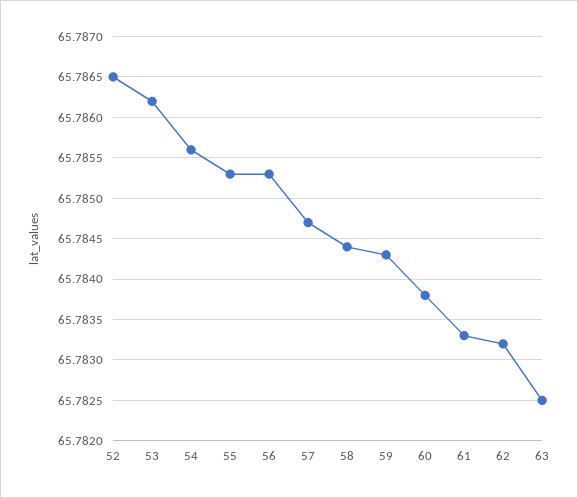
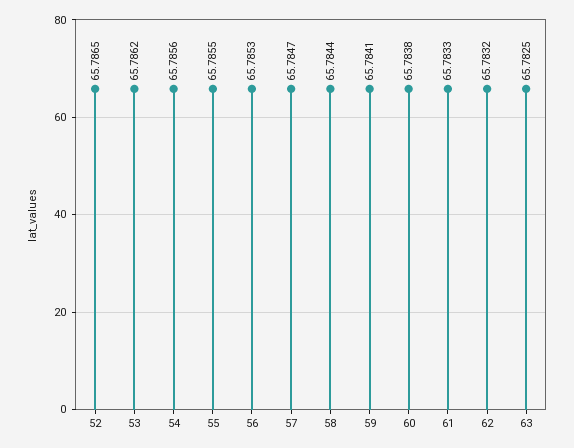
  {
    "52": 65.7865,
    "53": 65.7862,
    "54": 65.7856,
-   "55": 65.7853,
+   "55": 65.7855,
    "56": 65.7853,
    "57": 65.7847,
    "58": 65.7844,
-   "59": 65.7843,
+   "59": 65.7841,
    "60": 65.7838,
    "61": 65.7833,
    "62": 65.7832,
    "63": 65.7825
  }

